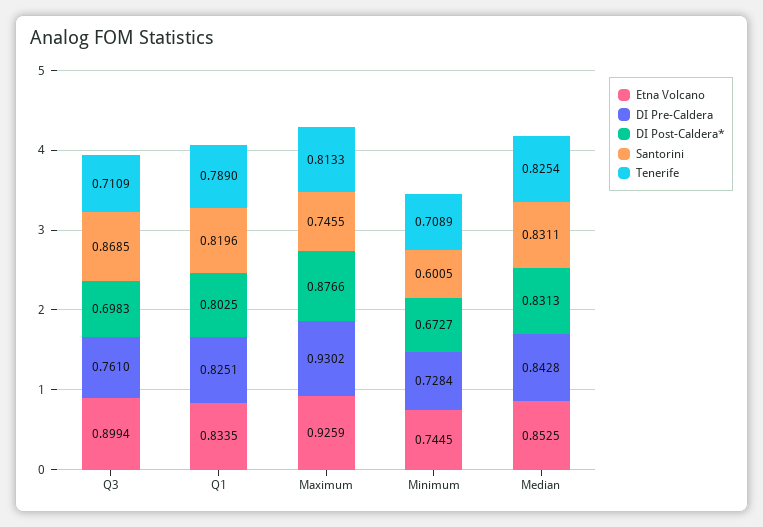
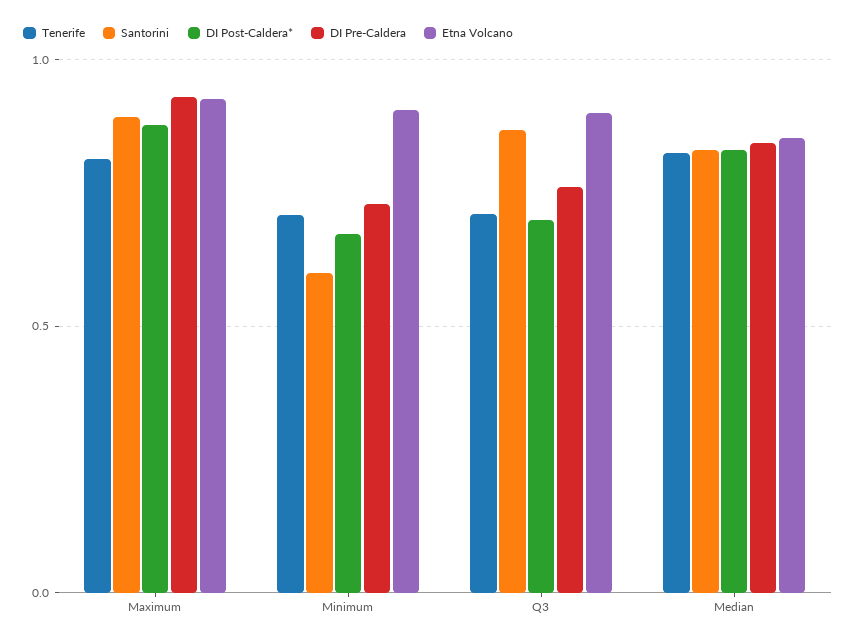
  {
    "Etna Volcano": {
      "Q3": 0.8994,
-     "Q1": 0.8335,
      "Maximum": 0.9259,
-     "Minimum": 0.7445,
+     "Minimum": 0.9,
      "Median": 0.8525
    },
    "DI Pre-Caldera": {
      "Q3": 0.761,
-     "Q1": 0.8251,
      "Maximum": 0.9302,
      "Minimum": 0.7284,
      "Median": 0.8428
    },
    "DI Post-Caldera*": {
      "Q3": 0.6983,
-     "Q1": 0.8025,
      "Maximum": 0.8766,
      "Minimum": 0.6727,
      "Median": 0.8313
    },
    "Santorini": {
      "Q3": 0.8685,
-     "Q1": 0.8196,
-     "Maximum": 0.7455,
+     "Maximum": 0.9,
      "Minimum": 0.6005,
      "Median": 0.8311
    },
    "Tenerife": {
      "Q3": 0.7109,
-     "Q1": 0.789,
      "Maximum": 0.8133,
      "Minimum": 0.7089,
      "Median": 0.8254
    }
  }

